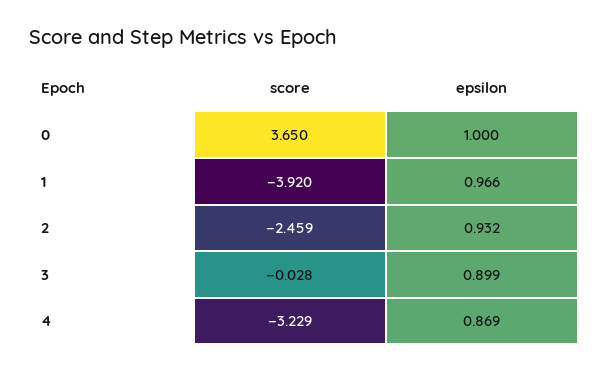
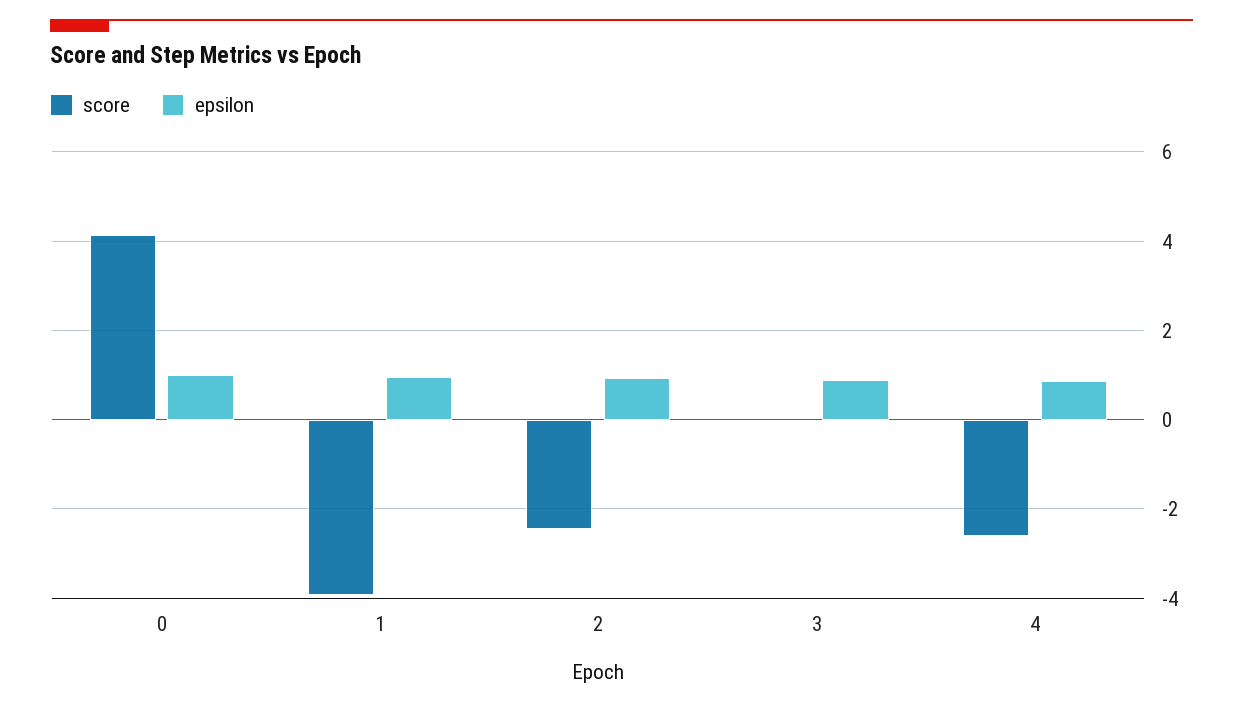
  {
    "score": {
-     "0": 3.65,
+     "0": 4.2,
      "1": -3.92,
      "2": -2.459,
      "3": -0.028,
-     "4": -3.229
+     "4": -2.6
    },
    "epsilon": {
      "0": 1,
      "1": 0.966,
      "2": 0.932,
      "3": 0.899,
      "4": 0.869
    }
  }

